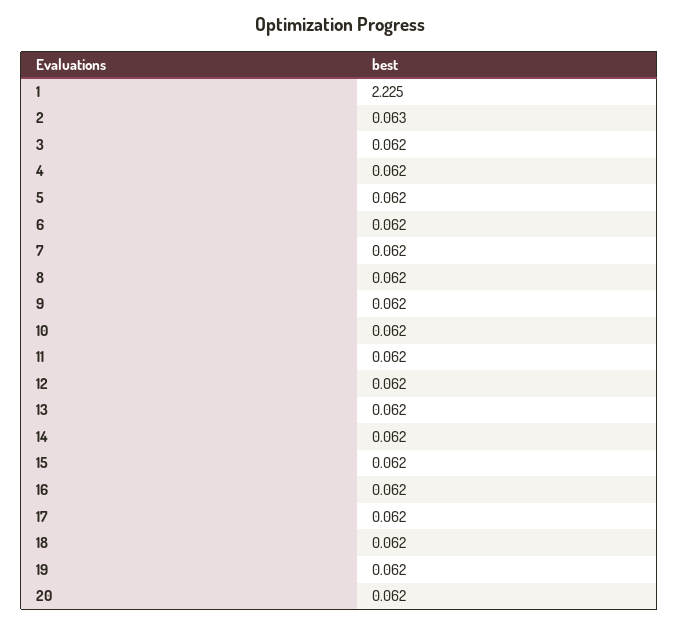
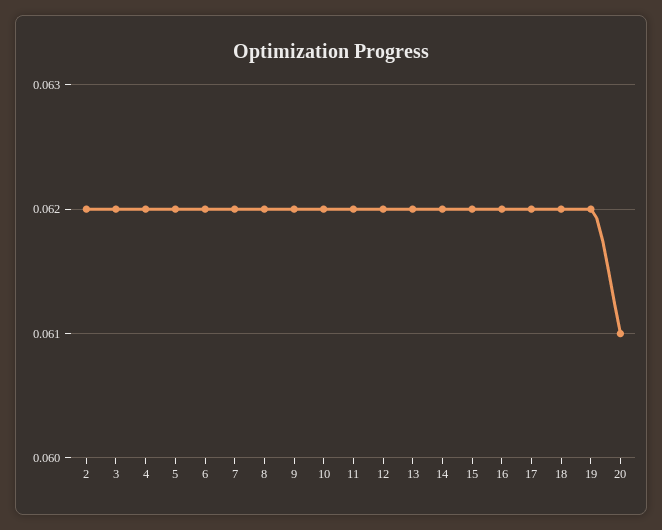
  {
-   "1": 2.225,
-   "2": 0.063,
+   "2": 0.062,
    "3": 0.062,
    "4": 0.062,
    "5": 0.062,
    "6": 0.062,
    "7": 0.062,
    "8": 0.062,
    "9": 0.062,
    "10": 0.062,
    "11": 0.062,
    "12": 0.062,
    "13": 0.062,
    "14": 0.062,
    "15": 0.062,
    "16": 0.062,
    "17": 0.062,
    "18": 0.062,
    "19": 0.062,
-   "20": 0.062
+   "20": 0.061
  }

